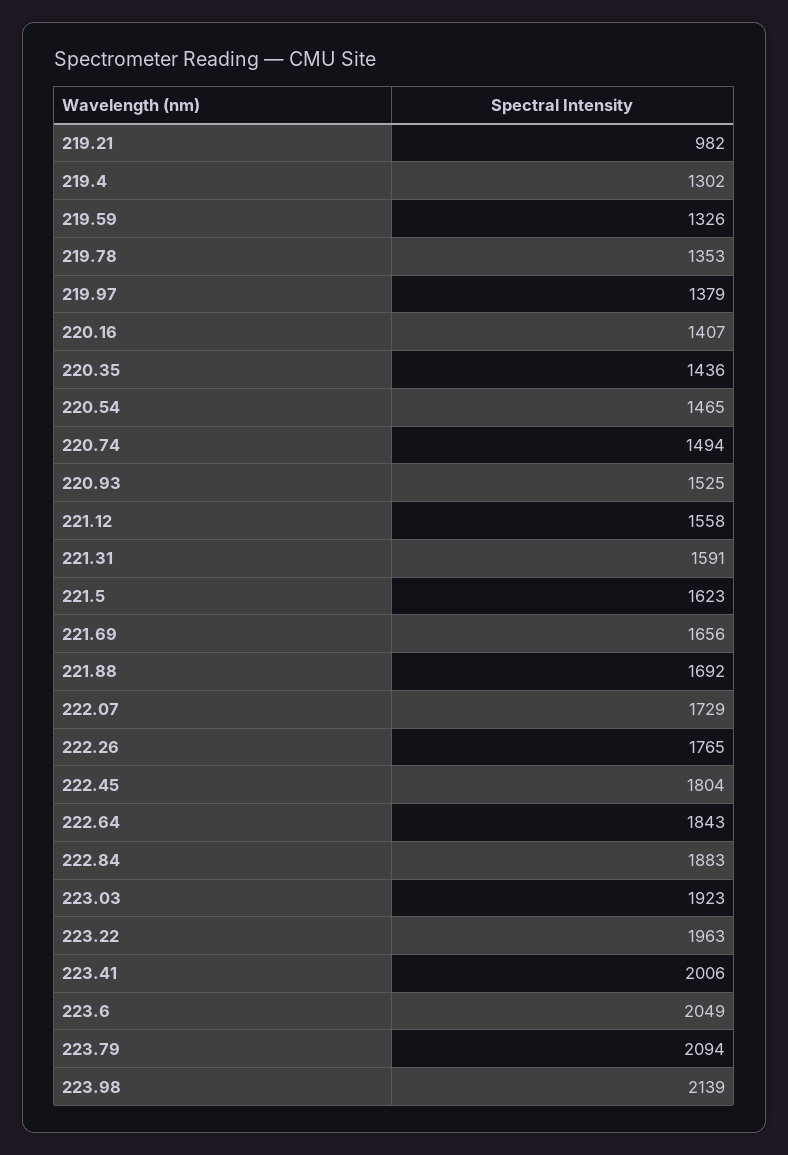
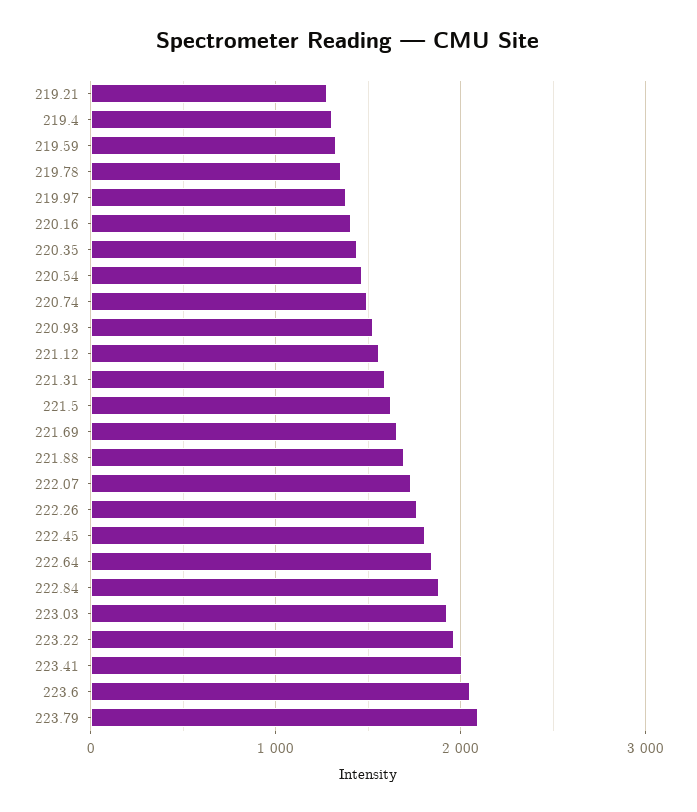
  {
-   "219.21": 982,
+   "219.21": 1300,
    "219.4": 1302,
    "219.59": 1326,
    "219.78": 1353,
    "219.97": 1379,
    "220.16": 1407,
    "220.35": 1436,
    "220.54": 1465,
    "220.74": 1494,
    "220.93": 1525,
    "221.12": 1558,
    "221.31": 1591,
    "221.5": 1623,
    "221.69": 1656,
    "221.88": 1692,
    "222.07": 1729,
    "222.26": 1765,
    "222.45": 1804,
    "222.64": 1843,
    "222.84": 1883,
    "223.03": 1923,
    "223.22": 1963,
    "223.41": 2006,
    "223.6": 2049,
-   "223.79": 2094,
+   "223.79": 2094
-   "223.98": 2139
  }

